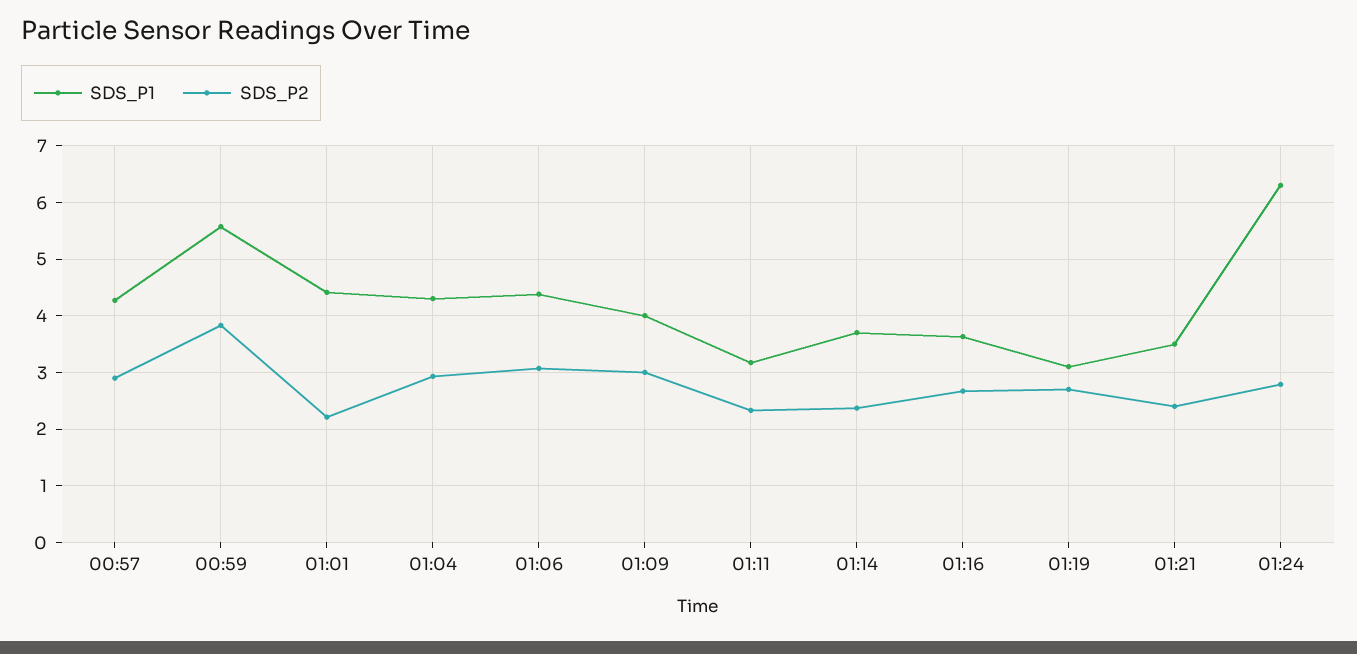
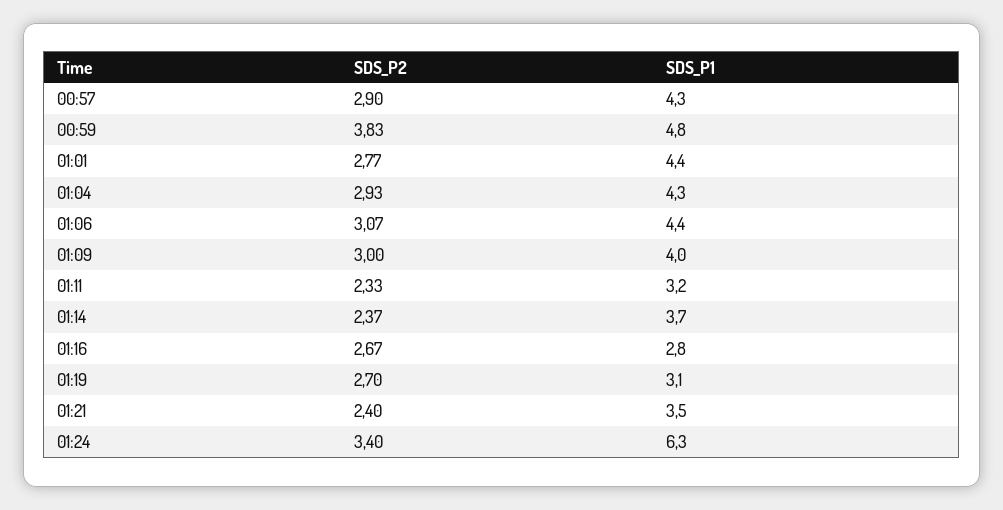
  {
    "SDS_P1": {
      "00:57": 4.3,
-     "00:59": 5.6,
+     "00:59": 4.8,
      "01:01": 4.4,
      "01:04": 4.3,
      "01:06": 4.4,
      "01:09": 4,
      "01:11": 3.2,
      "01:14": 3.7,
-     "01:16": 3.6,
+     "01:16": 2.8,
      "01:19": 3.1,
      "01:21": 3.5,
      "01:24": 6.3
    },
    "SDS_P2": {
      "00:57": 2.9,
      "00:59": 3.83,
-     "01:01": 2.2,
+     "01:01": 2.77,
      "01:04": 2.93,
      "01:06": 3.07,
      "01:09": 3,
      "01:11": 2.33,
      "01:14": 2.37,
      "01:16": 2.67,
      "01:19": 2.7,
      "01:21": 2.4,
-     "01:24": 2.8
+     "01:24": 3.4
    }
  }

